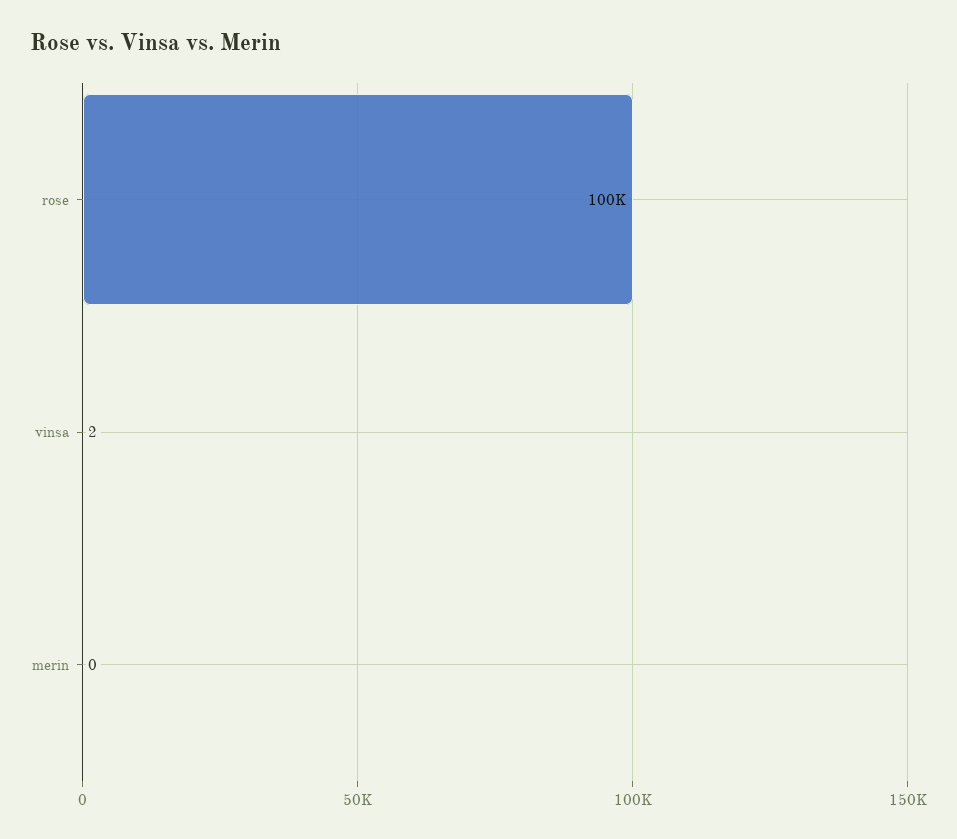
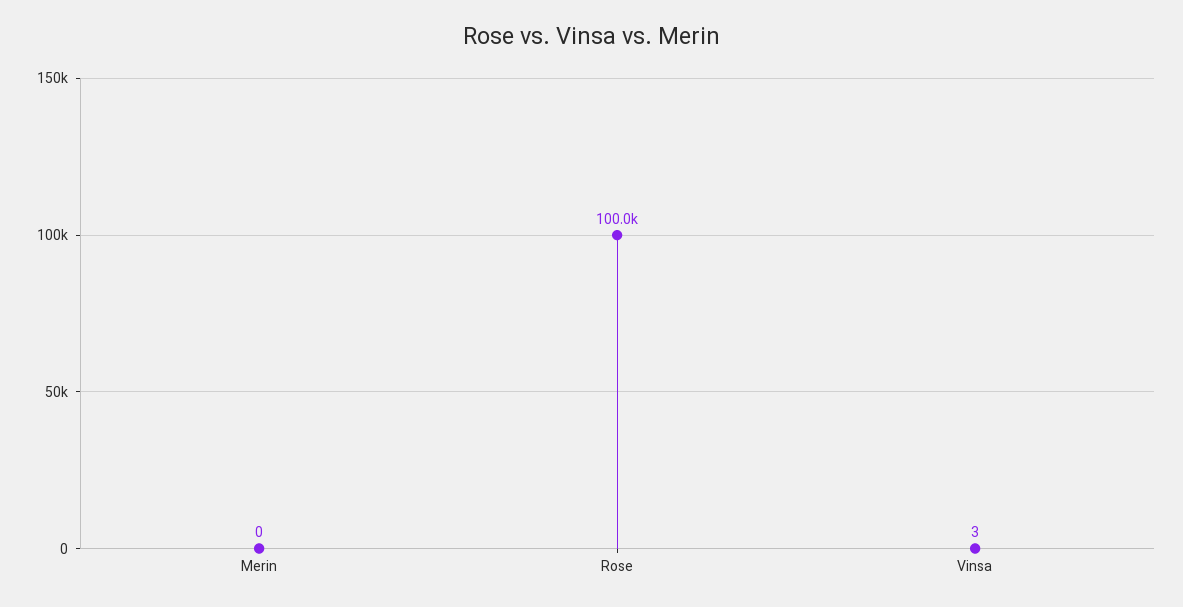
  {
    "rose": 100000,
-   "vinsa": 2,
+   "vinsa": 3,
    "merin": 0
  }

